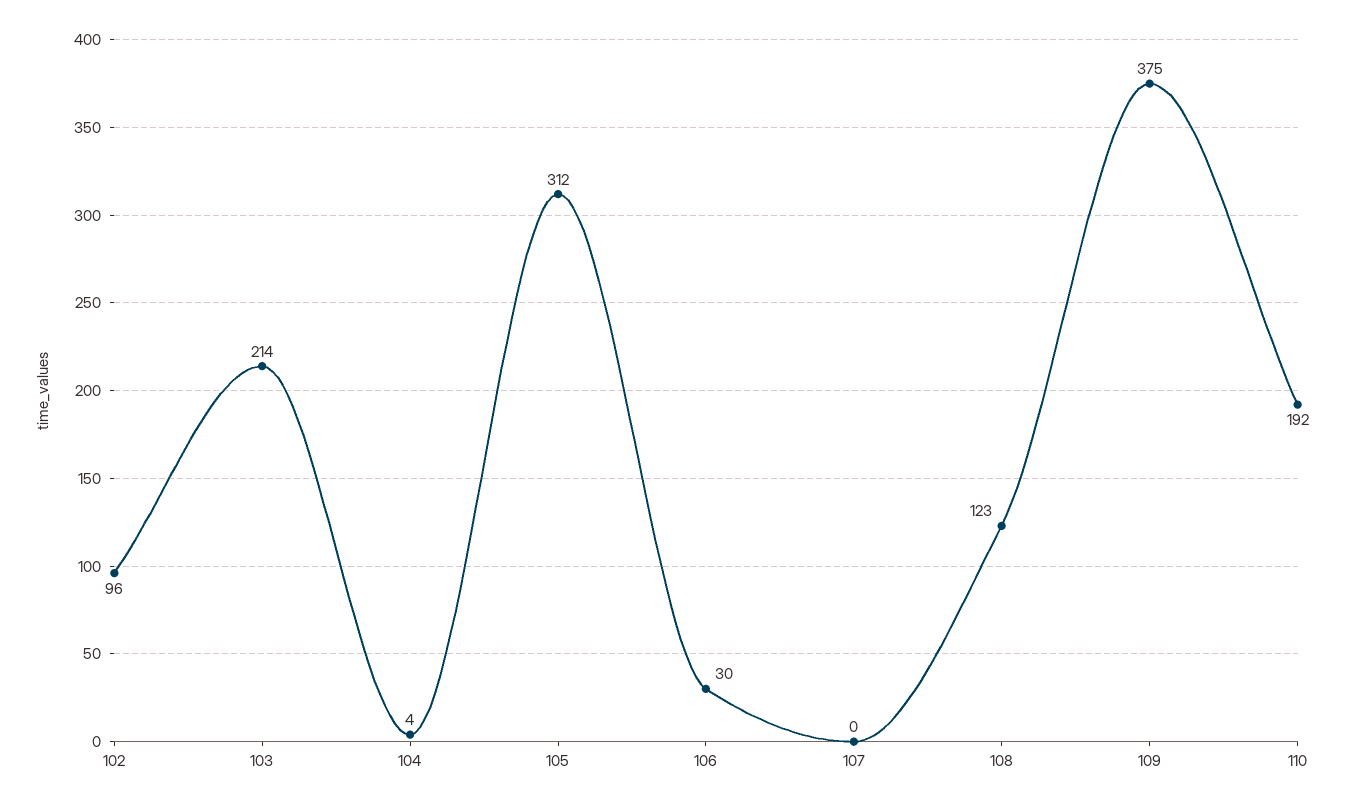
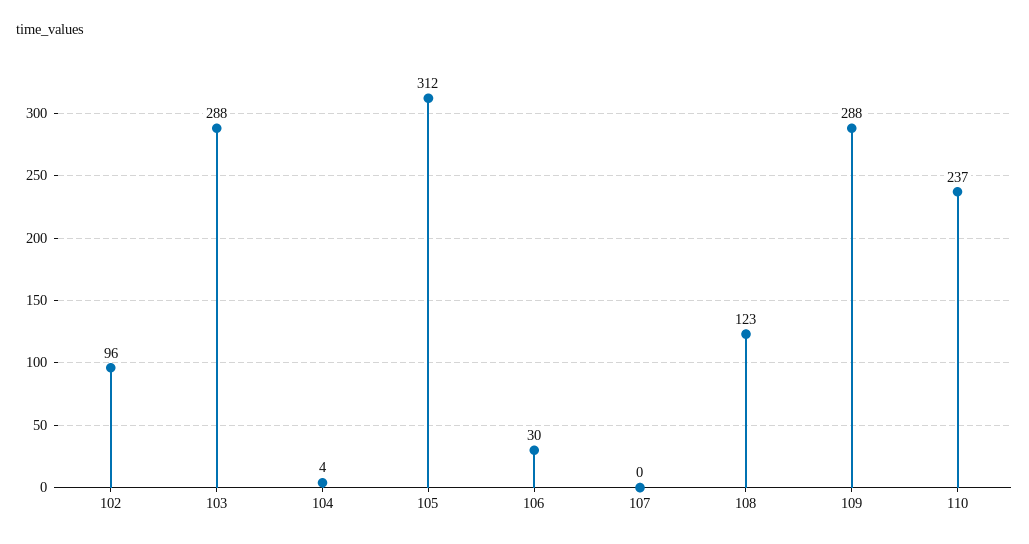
  {
    "102": 96,
-   "103": 214,
+   "103": 288,
    "104": 4,
    "105": 312,
    "106": 30,
    "107": 0,
    "108": 123,
-   "109": 375,
+   "109": 288,
-   "110": 192
+   "110": 237
  }

